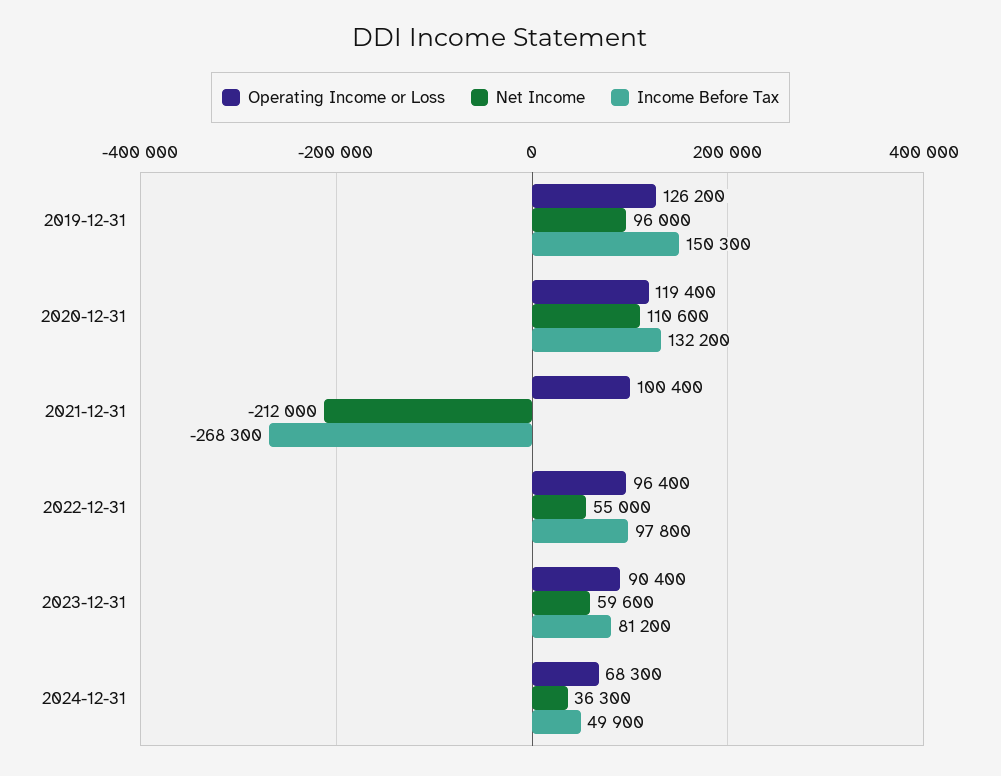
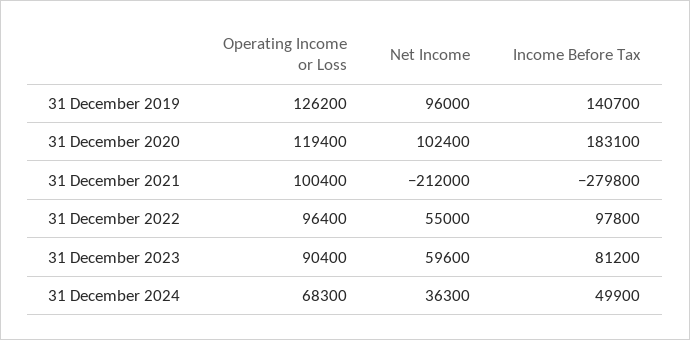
  {
    "Operating Income or Loss": {
      "2019-12-31": 126200,
      "2020-12-31": 119400,
      "2021-12-31": 100400,
      "2022-12-31": 96400,
      "2023-12-31": 90400,
      "2024-12-31": 68300
    },
    "Net Income": {
      "2019-12-31": 96000,
-     "2020-12-31": 110600,
+     "2020-12-31": 102400,
      "2021-12-31": -212000,
      "2022-12-31": 55000,
      "2023-12-31": 59600,
      "2024-12-31": 36300
    },
    "Income Before Tax": {
-     "2019-12-31": 150300,
+     "2019-12-31": 140700,
-     "2020-12-31": 132200,
+     "2020-12-31": 183100,
-     "2021-12-31": -268300,
+     "2021-12-31": -279800,
      "2022-12-31": 97800,
      "2023-12-31": 81200,
      "2024-12-31": 49900
    }
  }

